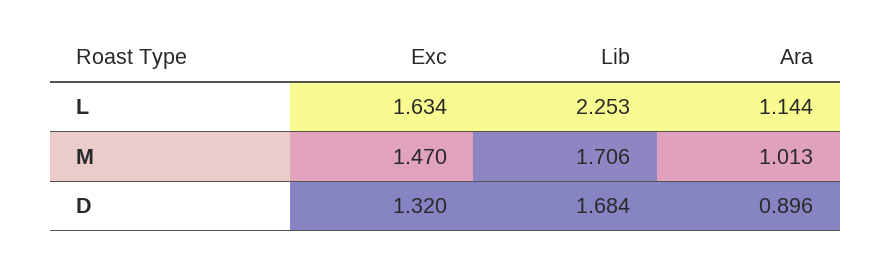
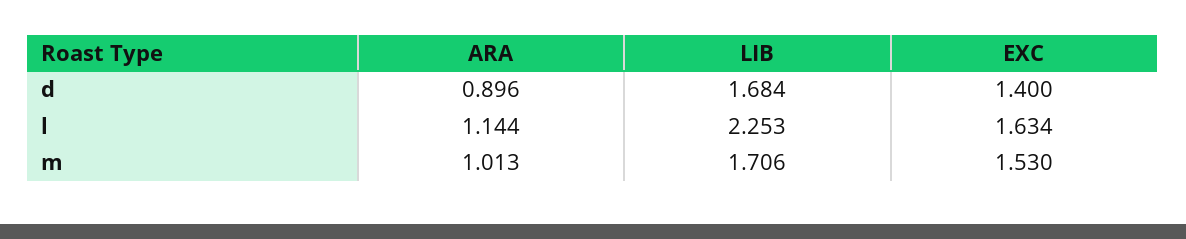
  {
    "Exc": {
      "L": 1.634,
-     "M": 1.47,
+     "M": 1.53,
-     "D": 1.32
+     "D": 1.4
    },
    "Lib": {
      "L": 2.253,
      "M": 1.706,
      "D": 1.684
    },
    "Ara": {
      "L": 1.144,
      "M": 1.013,
      "D": 0.896
    }
  }

